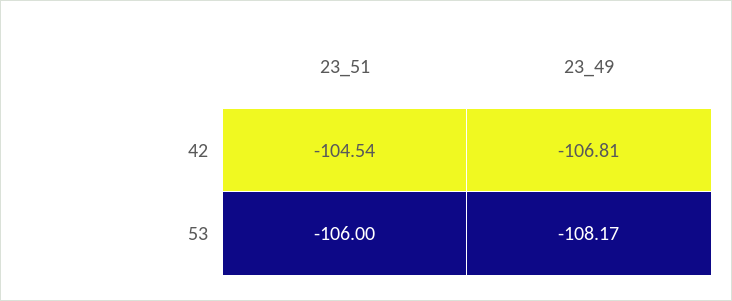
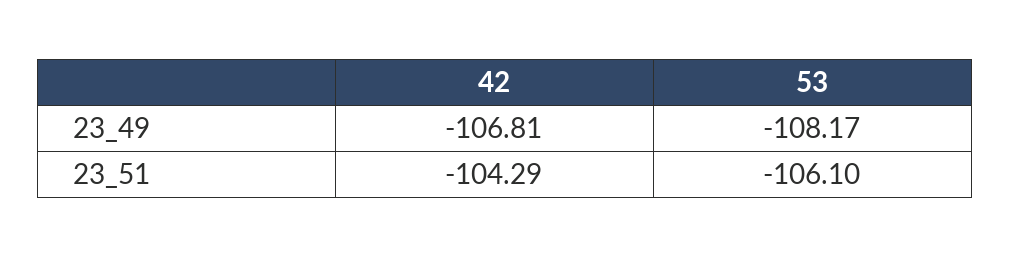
  {
    "23_51": {
-     "42": -104.54,
+     "42": -104.29,
-     "53": -106
+     "53": -106.1
    },
    "23_49": {
      "42": -106.81,
      "53": -108.17
    }
  }

